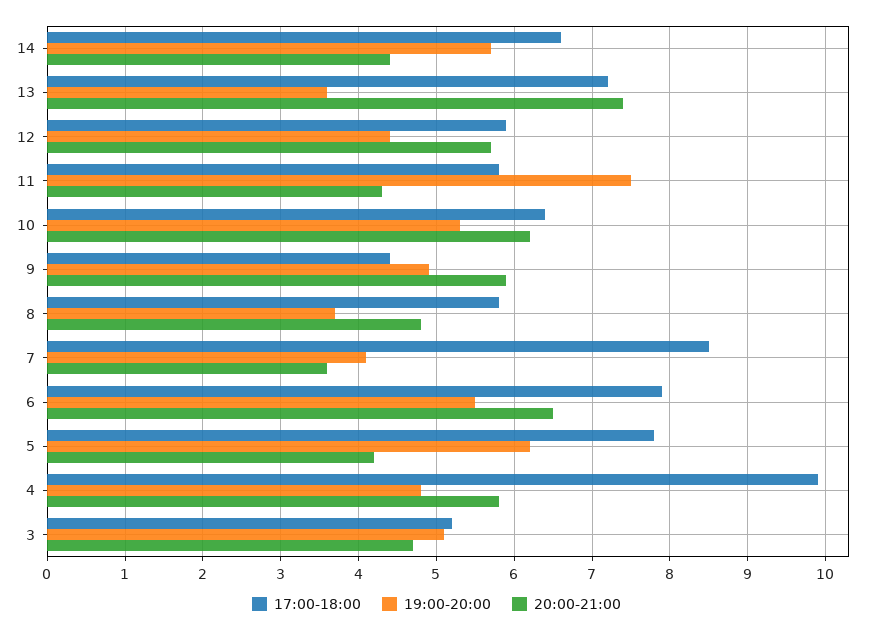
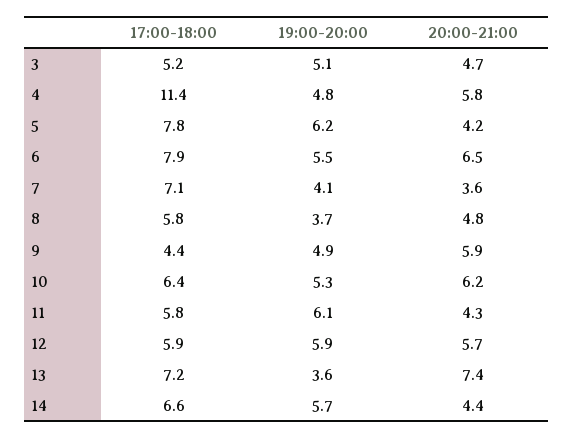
  {
    "17:00-18:00": {
      "14": 6.6,
      "13": 7.2,
      "12": 5.9,
      "11": 5.8,
      "10": 6.4,
      "9": 4.4,
      "8": 5.8,
-     "7": 8.5,
+     "7": 7.1,
      "6": 7.9,
      "5": 7.8,
-     "4": 9.9,
+     "4": 11.4,
      "3": 5.2
    },
    "19:00-20:00": {
      "14": 5.7,
      "13": 3.6,
-     "12": 4.4,
+     "12": 5.9,
-     "11": 7.5,
+     "11": 6.1,
      "10": 5.3,
      "9": 4.9,
      "8": 3.7,
      "7": 4.1,
      "6": 5.5,
      "5": 6.2,
      "4": 4.8,
      "3": 5.1
    },
    "20:00-21:00": {
      "14": 4.4,
      "13": 7.4,
      "12": 5.7,
      "11": 4.3,
      "10": 6.2,
      "9": 5.9,
      "8": 4.8,
      "7": 3.6,
      "6": 6.5,
      "5": 4.2,
      "4": 5.8,
      "3": 4.7
    }
  }

